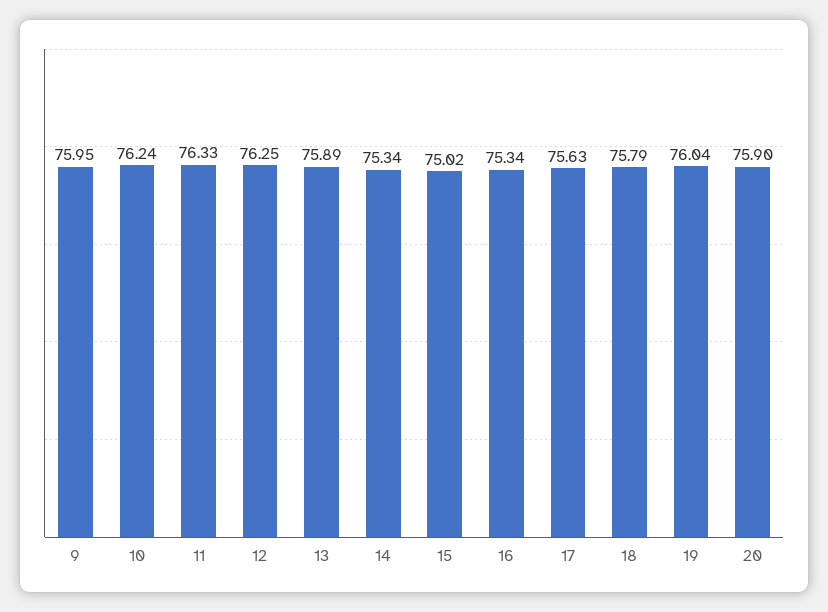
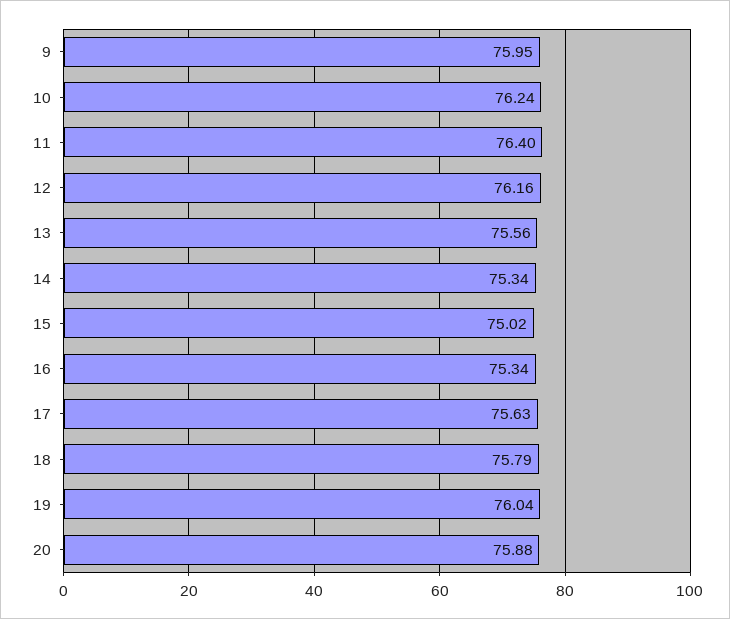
  {
    "9": 75.95,
    "10": 76.24,
-   "11": 76.33,
+   "11": 76.4,
-   "12": 76.25,
+   "12": 76.16,
-   "13": 75.89,
+   "13": 75.56,
    "14": 75.34,
    "15": 75.02,
    "16": 75.34,
    "17": 75.63,
    "18": 75.79,
    "19": 76.04,
-   "20": 75.9
+   "20": 75.88
  }

